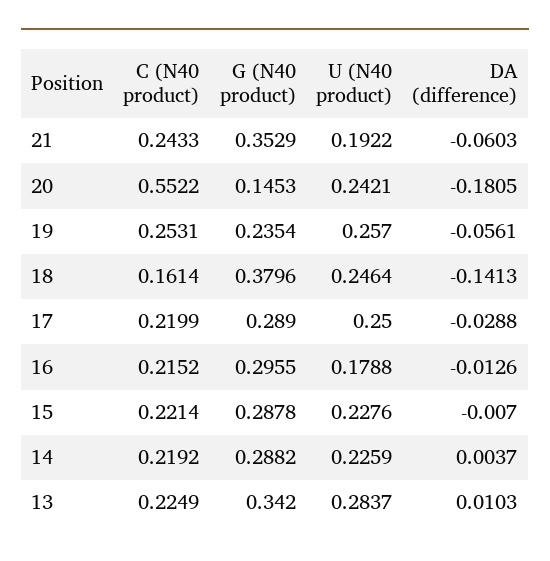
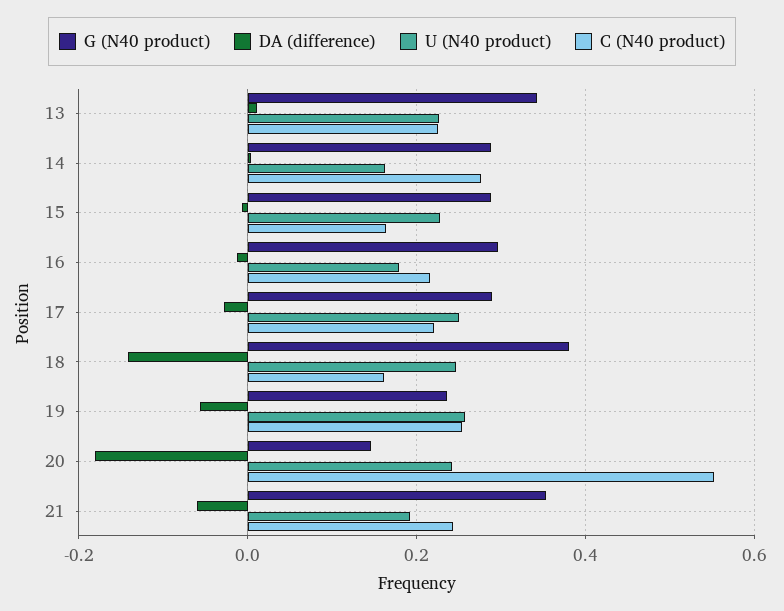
  {
    "C (N40 product)": {
      "21": 0.2433,
      "20": 0.5522,
      "19": 0.2531,
      "18": 0.1614,
      "17": 0.2199,
      "16": 0.2152,
-     "15": 0.2214,
+     "15": 0.16,
-     "14": 0.2192,
+     "14": 0.28,
      "13": 0.2249
    },
    "G (N40 product)": {
      "21": 0.3529,
      "20": 0.1453,
      "19": 0.2354,
      "18": 0.3796,
      "17": 0.289,
      "16": 0.2955,
      "15": 0.2878,
      "14": 0.2882,
      "13": 0.342
    },
    "U (N40 product)": {
      "21": 0.1922,
      "20": 0.2421,
      "19": 0.257,
      "18": 0.2464,
      "17": 0.25,
      "16": 0.1788,
      "15": 0.2276,
-     "14": 0.2259,
+     "14": 0.16,
-     "13": 0.2837
+     "13": 0.22
    },
    "DA (difference)": {
      "21": -0.0603,
      "20": -0.1805,
      "19": -0.0561,
      "18": -0.1413,
      "17": -0.0288,
      "16": -0.0126,
      "15": -0.007,
      "14": 0.0037,
      "13": 0.0103
    }
  }

